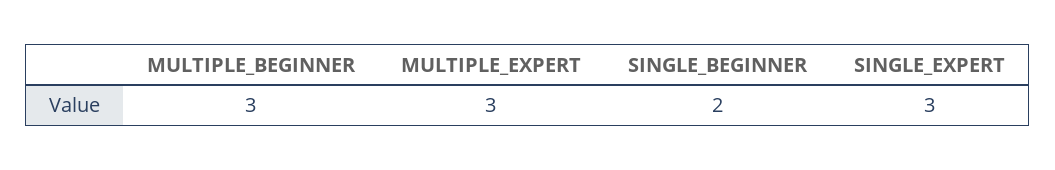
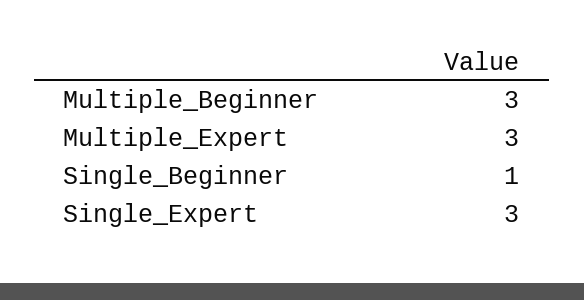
  {
    "MULTIPLE_BEGINNER": 3,
    "MULTIPLE_EXPERT": 3,
-   "SINGLE_BEGINNER": 2,
+   "SINGLE_BEGINNER": 1,
    "SINGLE_EXPERT": 3
  }

